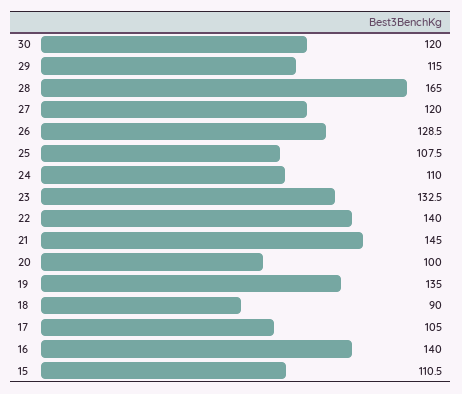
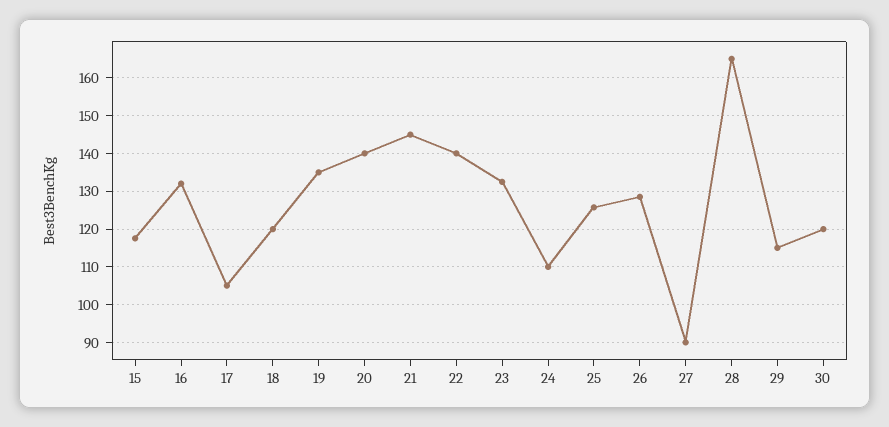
  {
    "30": 120,
    "29": 115,
    "28": 165,
-   "27": 120,
+   "27": 90,
    "26": 128.5,
-   "25": 107.5,
+   "25": 126,
    "24": 110,
    "23": 132.5,
    "22": 140,
    "21": 145,
-   "20": 100,
+   "20": 140,
    "19": 135,
-   "18": 90,
+   "18": 120,
    "17": 105,
-   "16": 140,
+   "16": 132,
-   "15": 110.5
+   "15": 118
  }

